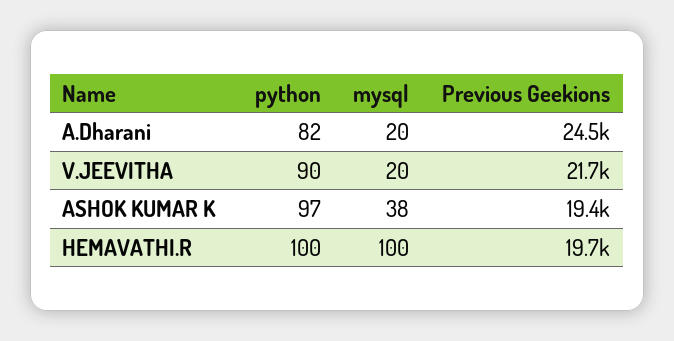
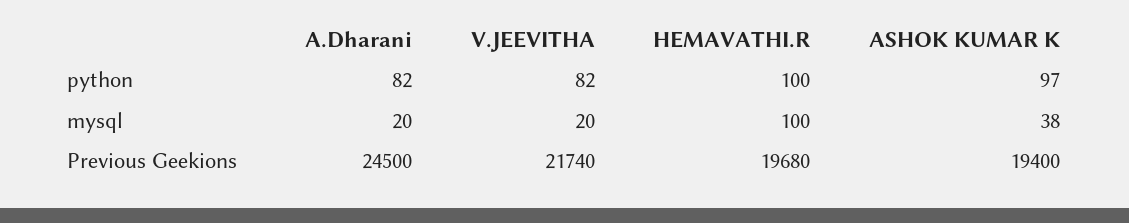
  {
    "python": {
      "A.Dharani": 82,
-     "V.JEEVITHA": 90,
+     "V.JEEVITHA": 82,
      "ASHOK KUMAR K": 97,
      "HEMAVATHI.R": 100
    },
    "mysql": {
      "A.Dharani": 20,
      "V.JEEVITHA": 20,
      "ASHOK KUMAR K": 38,
      "HEMAVATHI.R": 100
    },
    "Previous Geekions": {
      "A.Dharani": 24500,
      "V.JEEVITHA": 21740,
      "ASHOK KUMAR K": 19400,
      "HEMAVATHI.R": 19680
    }
  }

